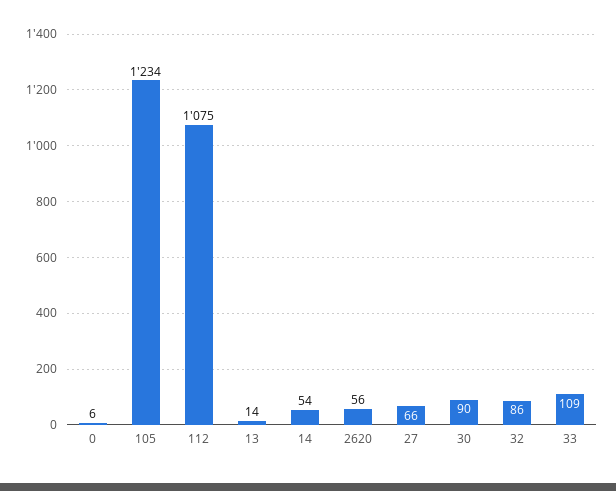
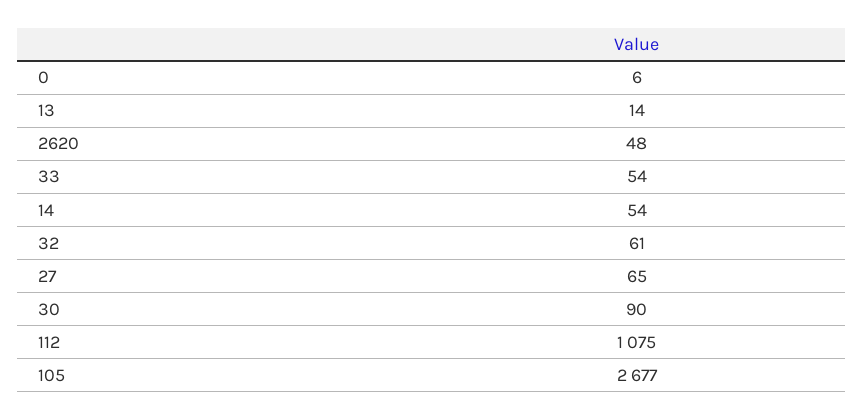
  {
    "0": 6,
-   "105": 1234,
+   "105": 2677,
    "112": 1075,
    "13": 14,
    "14": 54,
-   "2620": 56,
+   "2620": 48,
-   "27": 66,
+   "27": 65,
    "30": 90,
-   "32": 86,
+   "32": 61,
-   "33": 109
+   "33": 54
  }

